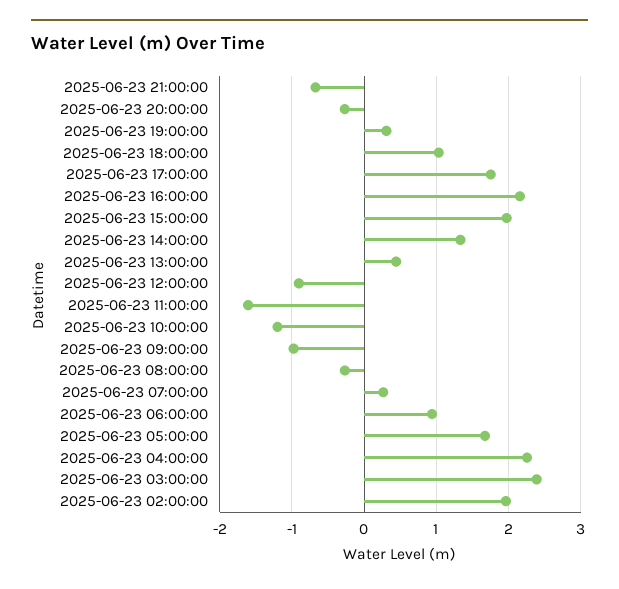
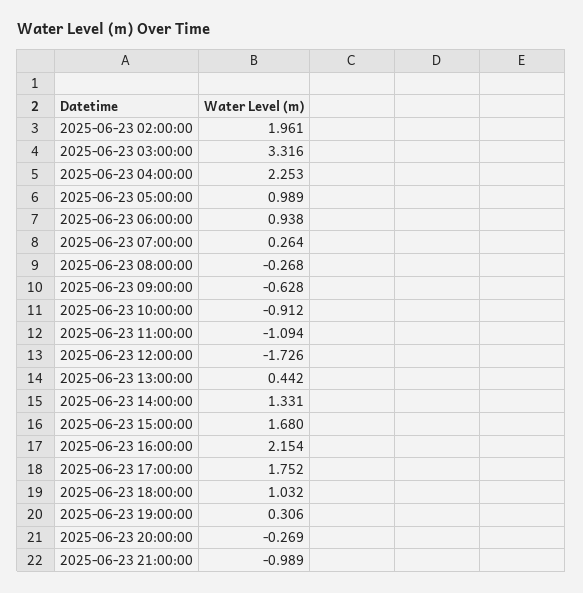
  {
-   "2025-06-23 21:00:00": -0.7,
+   "2025-06-23 21:00:00": -0.989,
    "2025-06-23 20:00:00": -0.269,
    "2025-06-23 19:00:00": 0.306,
    "2025-06-23 18:00:00": 1.032,
    "2025-06-23 17:00:00": 1.752,
    "2025-06-23 16:00:00": 2.154,
-   "2025-06-23 15:00:00": 2,
+   "2025-06-23 15:00:00": 1.68,
    "2025-06-23 14:00:00": 1.331,
    "2025-06-23 13:00:00": 0.442,
-   "2025-06-23 12:00:00": -0.9,
+   "2025-06-23 12:00:00": -1.726,
-   "2025-06-23 11:00:00": -1.6,
+   "2025-06-23 11:00:00": -1.094,
-   "2025-06-23 10:00:00": -1.2,
+   "2025-06-23 10:00:00": -0.912,
-   "2025-06-23 09:00:00": -1,
+   "2025-06-23 09:00:00": -0.628,
    "2025-06-23 08:00:00": -0.268,
    "2025-06-23 07:00:00": 0.264,
    "2025-06-23 06:00:00": 0.938,
-   "2025-06-23 05:00:00": 1.7,
+   "2025-06-23 05:00:00": 0.989,
    "2025-06-23 04:00:00": 2.253,
-   "2025-06-23 03:00:00": 2.4,
+   "2025-06-23 03:00:00": 3.316,
    "2025-06-23 02:00:00": 1.961
  }

